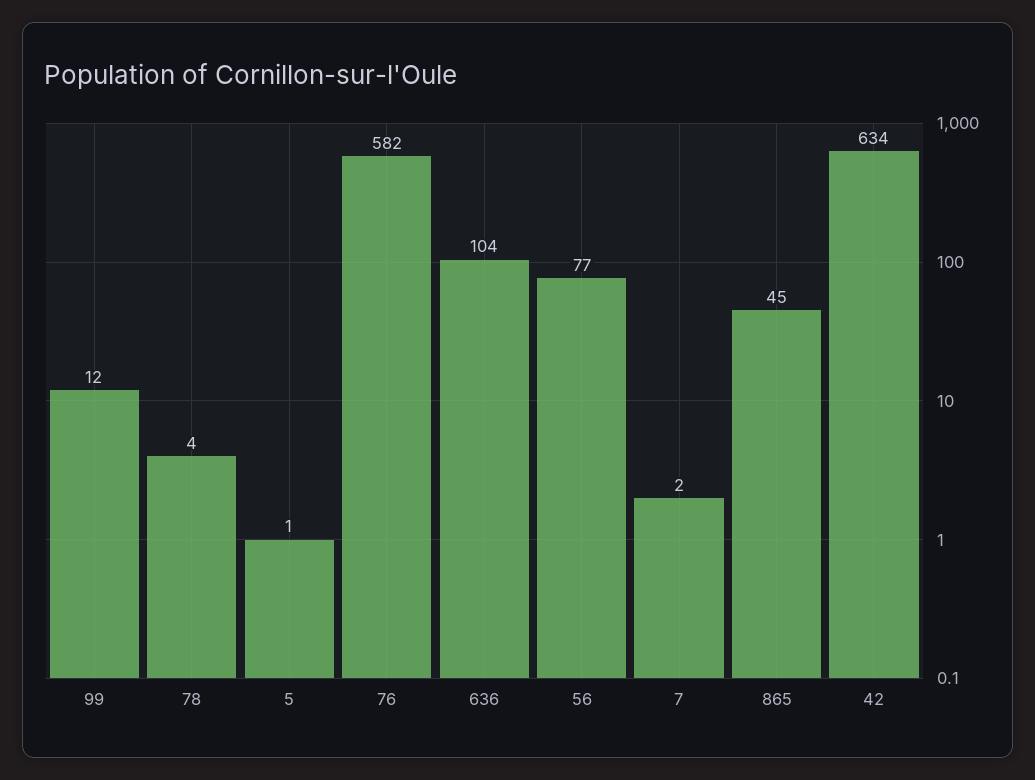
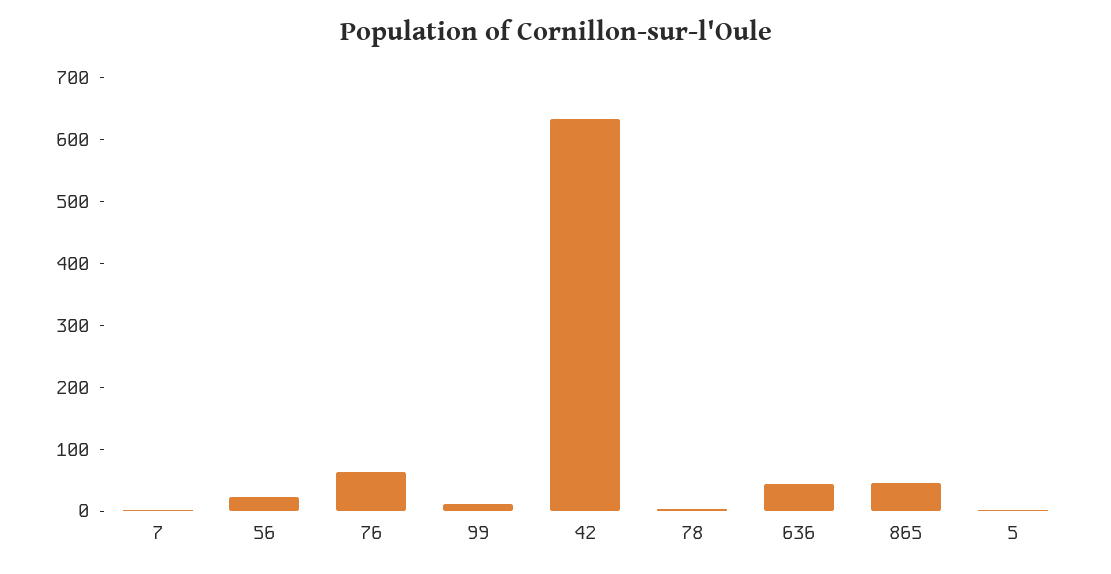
  {
    "99": 12,
    "78": 4,
    "5": 1,
-   "76": 582,
+   "76": 60,
-   "636": 104,
+   "636": 40,
-   "56": 77,
+   "56": 20,
    "7": 2,
    "865": 45,
    "42": 634
  }

